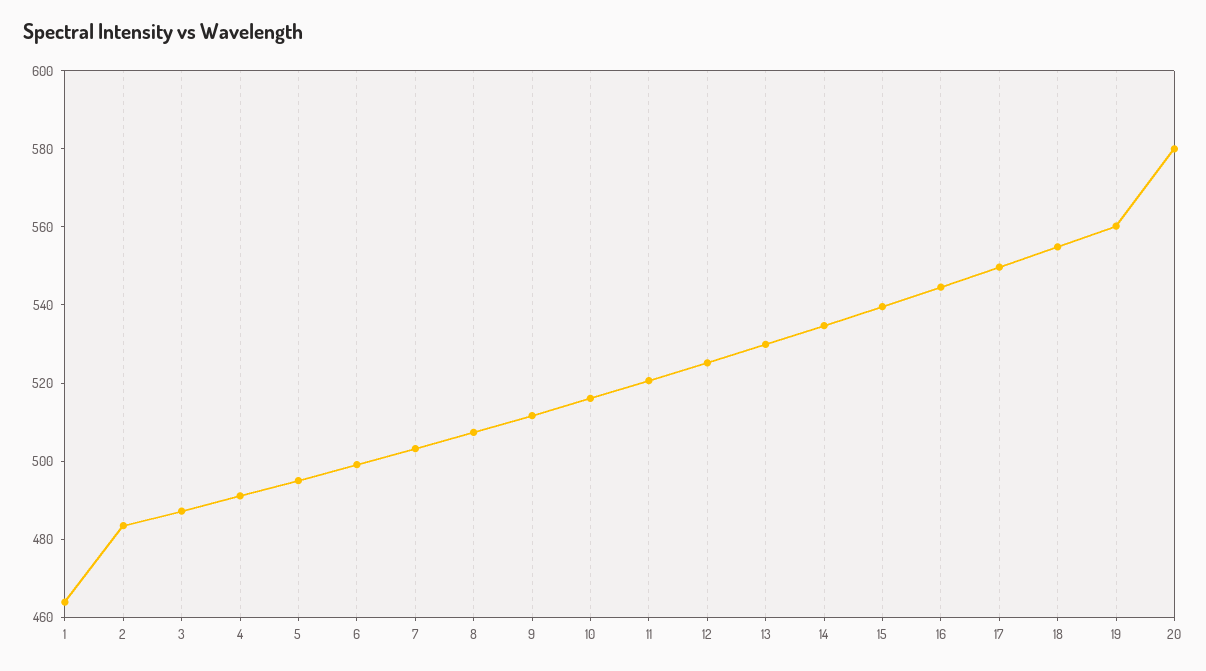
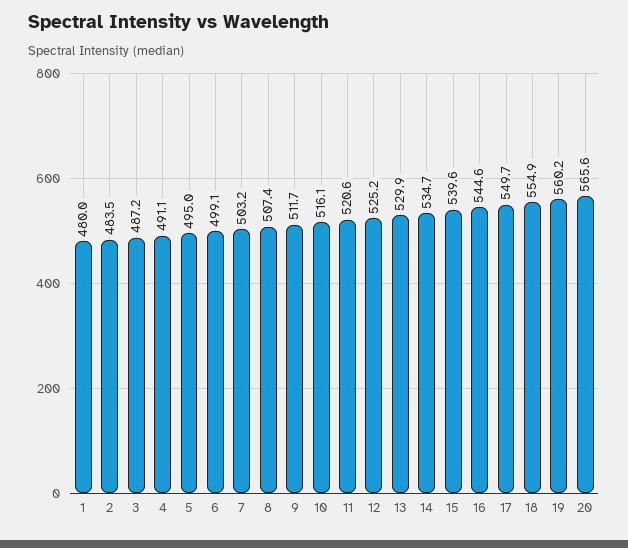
  {
-   "1": 465,
+   "1": 480,
    "2": 483.5,
    "3": 487.2,
    "4": 491.1,
    "5": 495,
    "6": 499.1,
    "7": 503.2,
    "8": 507.4,
    "9": 511.7,
    "10": 516.1,
    "11": 520.6,
    "12": 525.2,
    "13": 529.9,
    "14": 534.7,
    "15": 539.6,
    "16": 544.6,
    "17": 549.7,
    "18": 554.9,
    "19": 560.2,
-   "20": 580
+   "20": 565.6
  }

